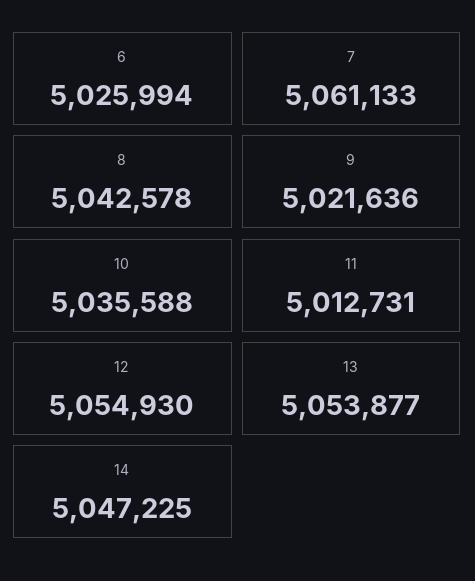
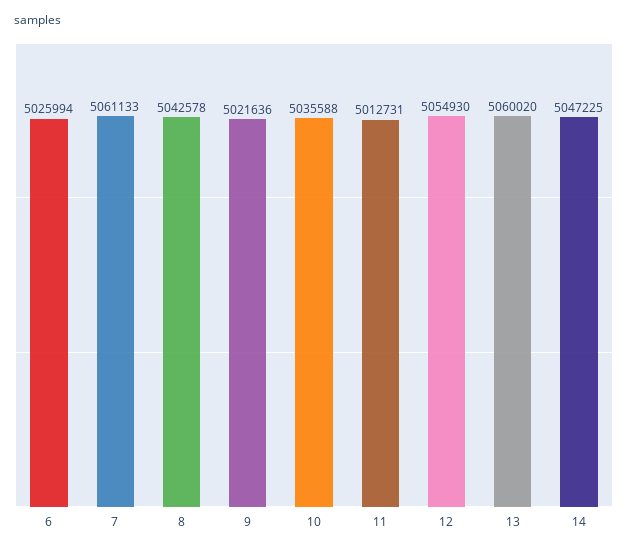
  {
    "6": 5025994,
    "7": 5061133,
    "8": 5042578,
    "9": 5021636,
    "10": 5035588,
    "11": 5012731,
    "12": 5054930,
-   "13": 5053877,
+   "13": 5060020,
    "14": 5047225
  }

